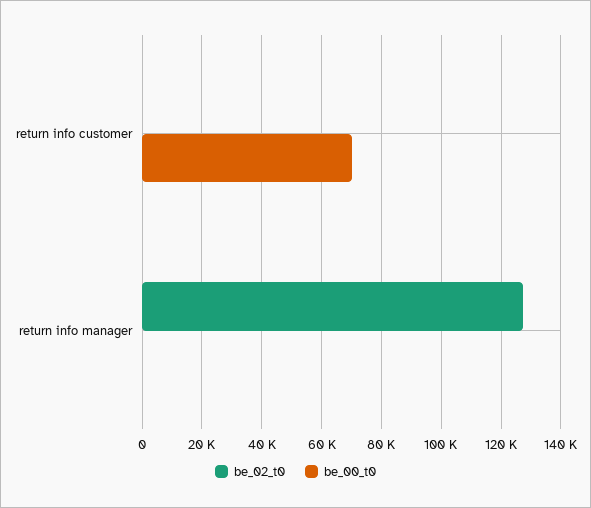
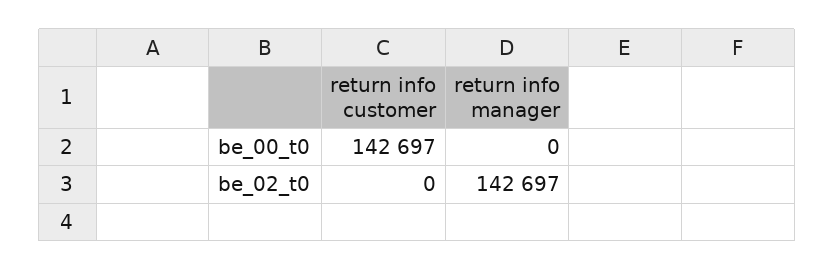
  {
    "be_02_t0": {
      "return info customer": 0,
-     "return info manager": 127500
+     "return info manager": 142697
    },
    "be_00_t0": {
-     "return info customer": 70000,
+     "return info customer": 142697,
      "return info manager": 0
    }
  }

